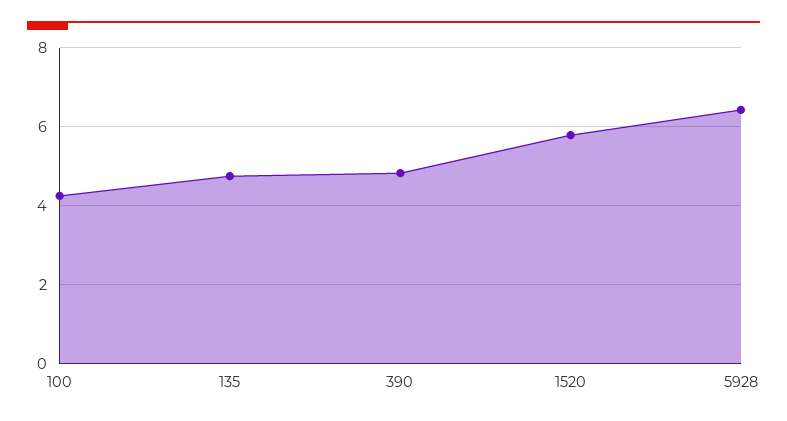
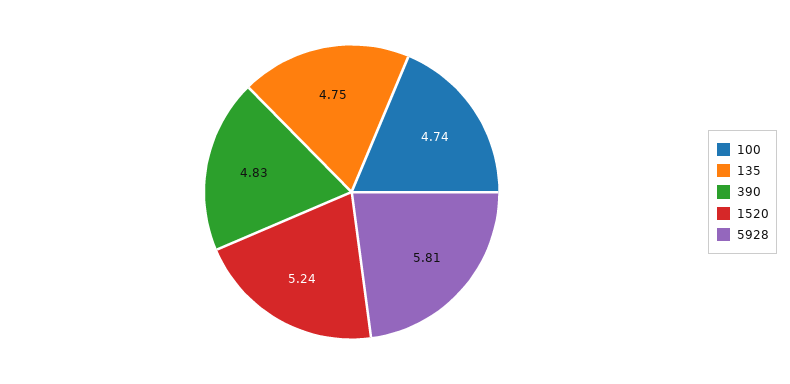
  {
-   "100": 4.2,
+   "100": 4.74,
    "135": 4.75,
    "390": 4.83,
-   "1520": 5.8,
+   "1520": 5.24,
-   "5928": 6.4
+   "5928": 5.81
  }

